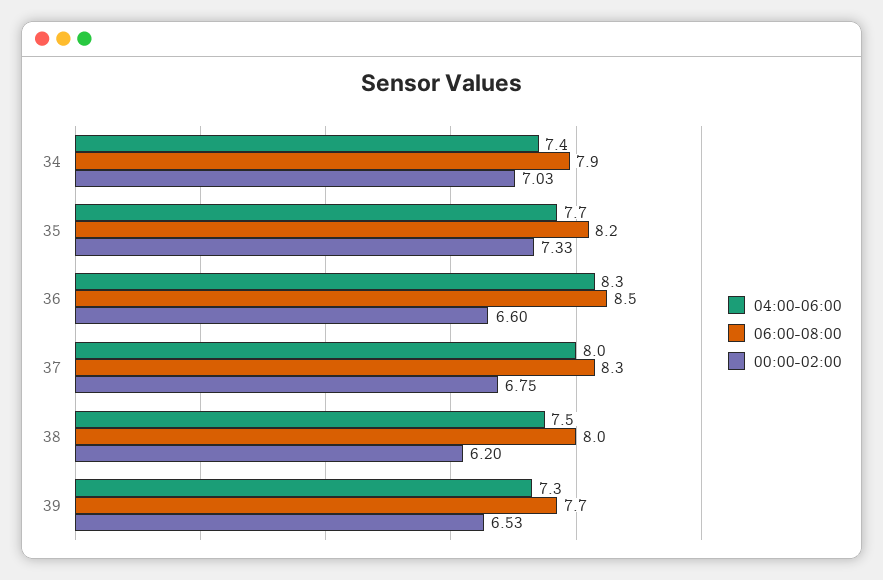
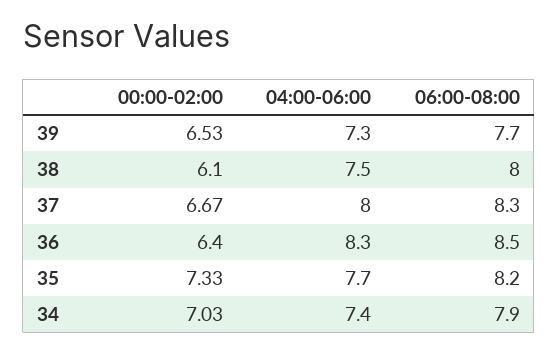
  {
    "04:00-06:00": {
      "34": 7.4,
      "35": 7.7,
      "36": 8.3,
      "37": 8,
      "38": 7.5,
      "39": 7.3
    },
    "06:00-08:00": {
      "34": 7.9,
      "35": 8.2,
      "36": 8.5,
      "37": 8.3,
      "38": 8,
      "39": 7.7
    },
    "00:00-02:00": {
      "34": 7.03,
      "35": 7.33,
-     "36": 6.6,
+     "36": 6.4,
-     "37": 6.75,
+     "37": 6.67,
-     "38": 6.2,
+     "38": 6.1,
      "39": 6.53
    }
  }

